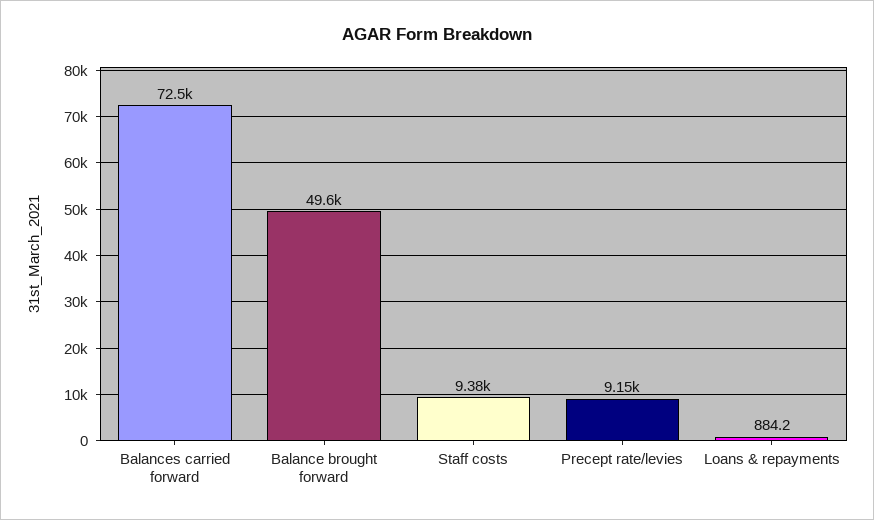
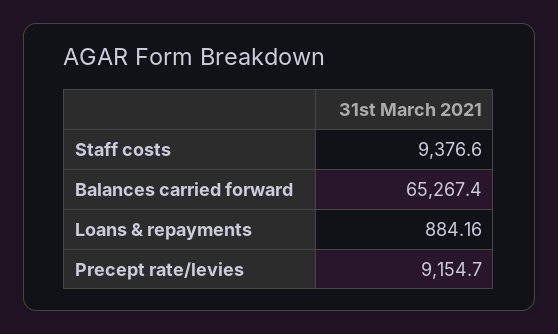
  {
-   "Balances carried forward": 72500,
+   "Balances carried forward": 65267.4,
-   "Balance brought forward": 49600,
    "Staff costs": 9376.6,
    "Precept rate/levies": 9154.7,
    "Loans & repayments": 884.16
  }

